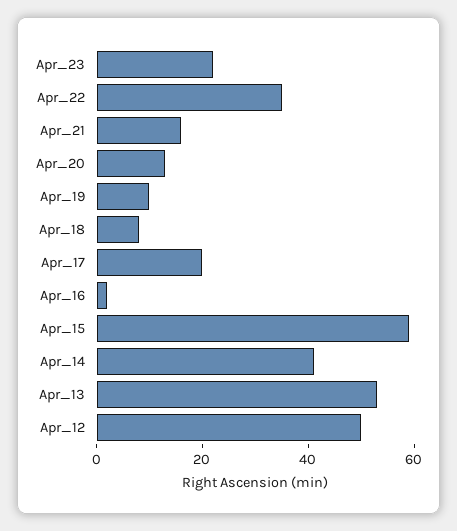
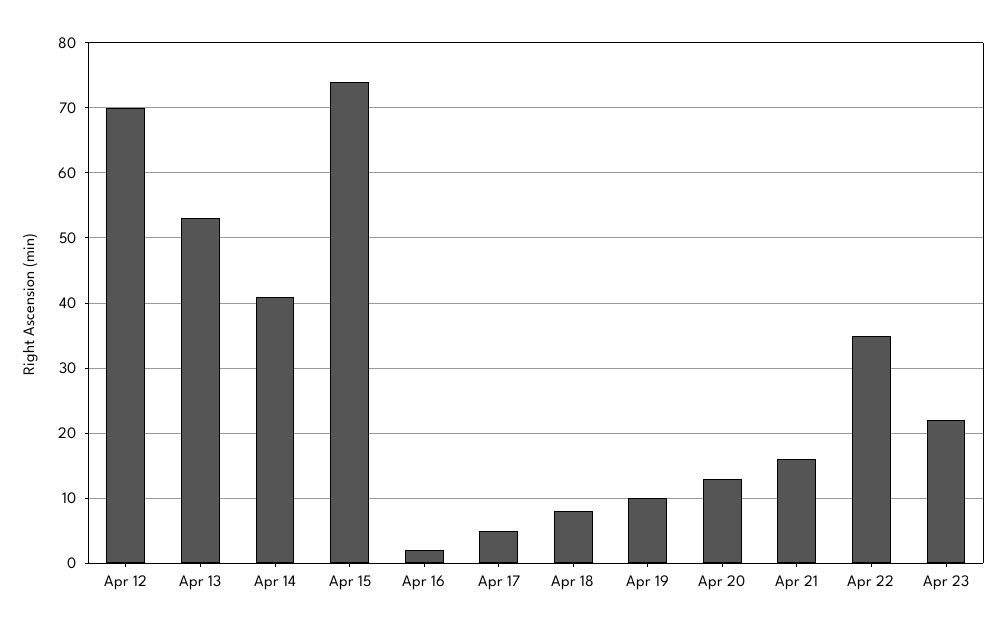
  {
    "Apr_23": 22,
    "Apr_22": 35,
    "Apr_21": 16,
    "Apr_20": 13,
    "Apr_19": 10,
    "Apr_18": 8,
-   "Apr_17": 20,
+   "Apr_17": 5,
    "Apr_16": 2,
-   "Apr_15": 60,
+   "Apr_15": 74,
    "Apr_14": 41,
    "Apr_13": 53,
-   "Apr_12": 50
+   "Apr_12": 70
  }

